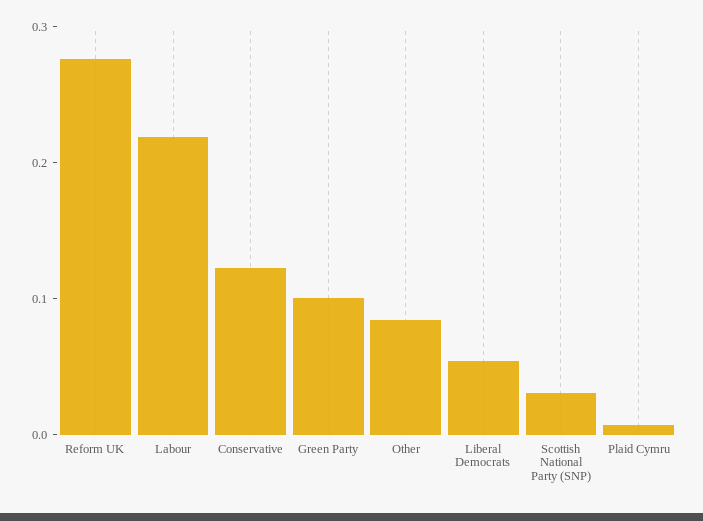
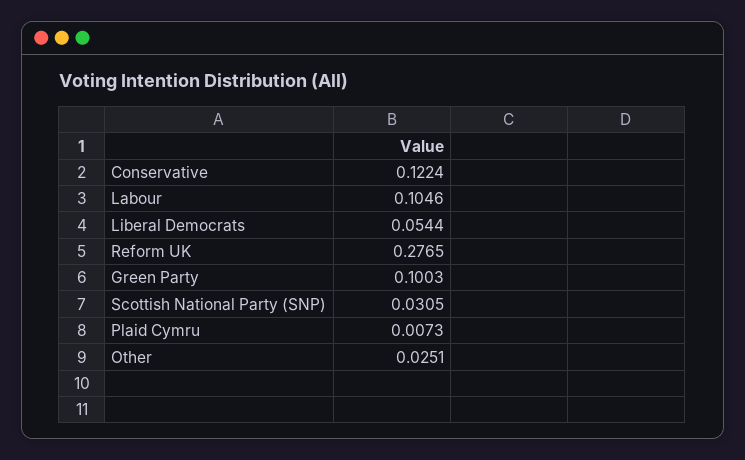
  {
    "Reform UK": 0.2765,
-   "Labour": 0.22,
+   "Labour": 0.1046,
    "Conservative": 0.1224,
    "Green Party": 0.1003,
-   "Other": 0.08,
+   "Other": 0.0251,
    "Liberal Democrats": 0.0544,
    "Scottish National Party (SNP)": 0.0305,
    "Plaid Cymru": 0.0073
  }

